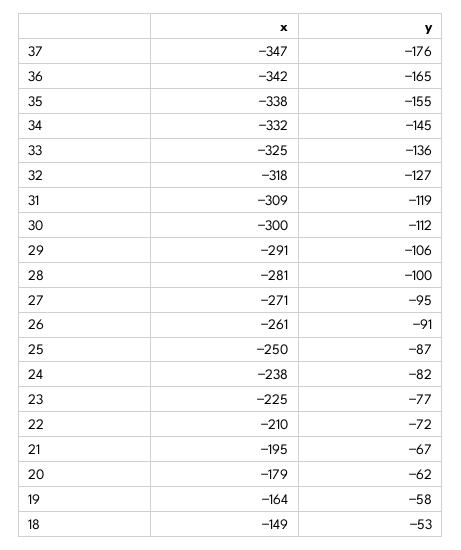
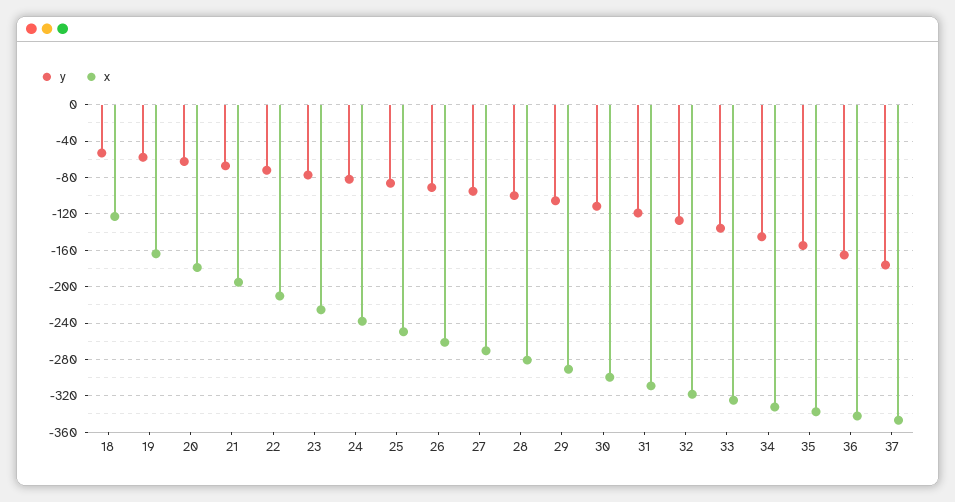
  {
    "x": {
      "37": -347,
      "36": -342,
      "35": -338,
      "34": -332,
      "33": -325,
      "32": -318,
      "31": -309,
      "30": -300,
      "29": -291,
      "28": -281,
      "27": -271,
      "26": -261,
      "25": -250,
      "24": -238,
      "23": -225,
      "22": -210,
      "21": -195,
      "20": -179,
      "19": -164,
-     "18": -149
+     "18": -120
    },
    "y": {
      "37": -176,
      "36": -165,
      "35": -155,
      "34": -145,
      "33": -136,
      "32": -127,
      "31": -119,
      "30": -112,
      "29": -106,
      "28": -100,
      "27": -95,
      "26": -91,
      "25": -87,
      "24": -82,
      "23": -77,
      "22": -72,
      "21": -67,
      "20": -62,
      "19": -58,
      "18": -53
    }
  }

